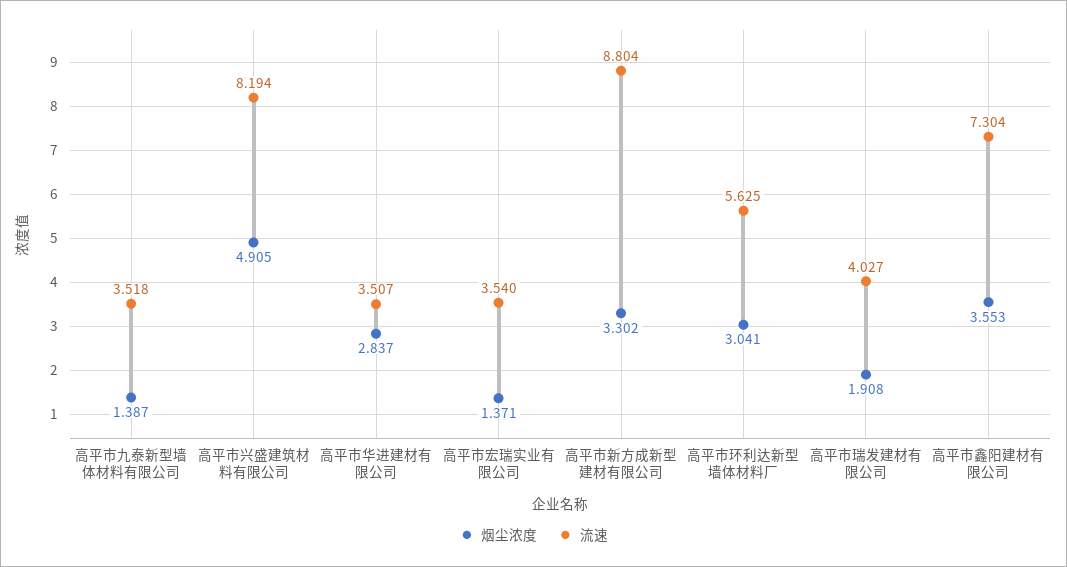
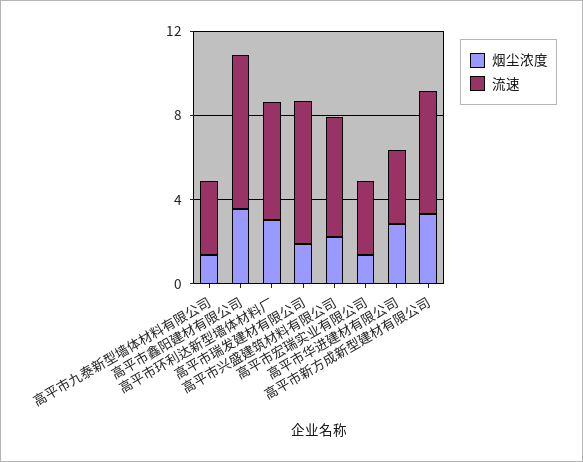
  {
    "烟尘浓度": {
      "高平市九泰新型墙体材料有限公司": 1.387,
-     "高平市兴盛建筑材料有限公司": 4.905,
+     "高平市兴盛建筑材料有限公司": 2,
      "高平市华进建材有限公司": 2.837,
      "高平市宏瑞实业有限公司": 1.371,
      "高平市新方成新型建材有限公司": 3.302,
      "高平市环利达新型墙体材料厂": 3.041,
      "高平市瑞发建材有限公司": 1.908,
      "高平市鑫阳建材有限公司": 3.553
    },
    "流速": {
      "高平市九泰新型墙体材料有限公司": 3.518,
-     "高平市兴盛建筑材料有限公司": 8.194,
+     "高平市兴盛建筑材料有限公司": 6,
      "高平市华进建材有限公司": 3.507,
      "高平市宏瑞实业有限公司": 3.54,
-     "高平市新方成新型建材有限公司": 8.804,
+     "高平市新方成新型建材有限公司": 6,
      "高平市环利达新型墙体材料厂": 5.625,
-     "高平市瑞发建材有限公司": 4.027,
+     "高平市瑞发建材有限公司": 7,
      "高平市鑫阳建材有限公司": 7.304
    }
  }

